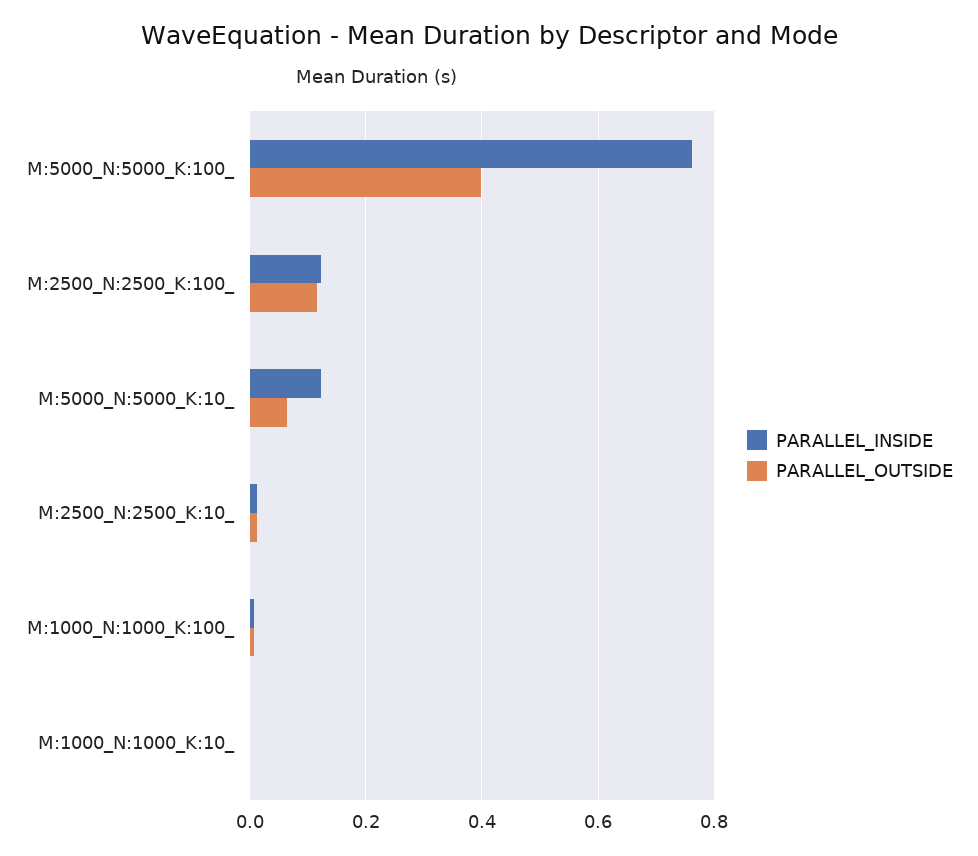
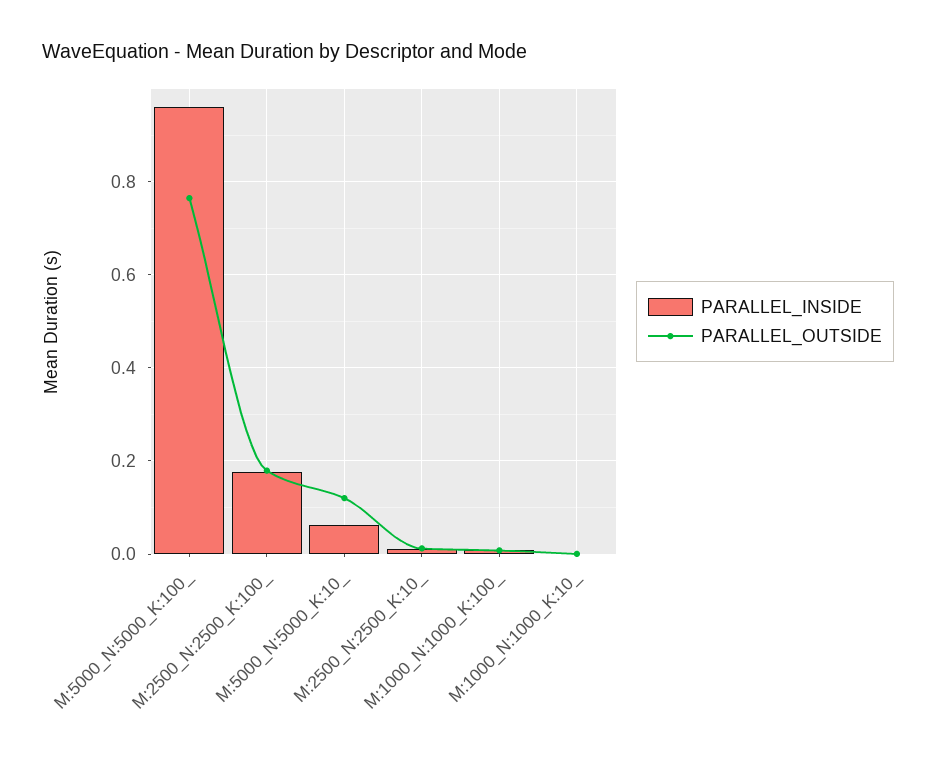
  {
    "PARALLEL_INSIDE": {
-     "M:5000_N:5000_K:100_": 0.76,
+     "M:5000_N:5000_K:100_": 0.96,
-     "M:2500_N:2500_K:100_": 0.12,
+     "M:2500_N:2500_K:100_": 0.18,
-     "M:5000_N:5000_K:10_": 0.12,
+     "M:5000_N:5000_K:10_": 0.06,
      "M:2500_N:2500_K:10_": 0.02,
      "M:1000_N:1000_K:100_": 0,
      "M:1000_N:1000_K:10_": 0
    },
    "PARALLEL_OUTSIDE": {
-     "M:5000_N:5000_K:100_": 0.4,
+     "M:5000_N:5000_K:100_": 0.76,
-     "M:2500_N:2500_K:100_": 0.12,
+     "M:2500_N:2500_K:100_": 0.18,
-     "M:5000_N:5000_K:10_": 0.06,
+     "M:5000_N:5000_K:10_": 0.12,
      "M:2500_N:2500_K:10_": 0.02,
      "M:1000_N:1000_K:100_": 0,
      "M:1000_N:1000_K:10_": 0
    }
  }

